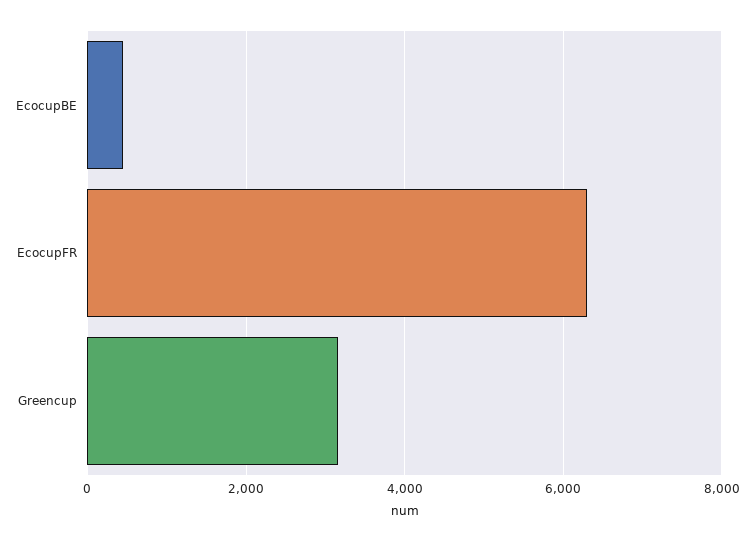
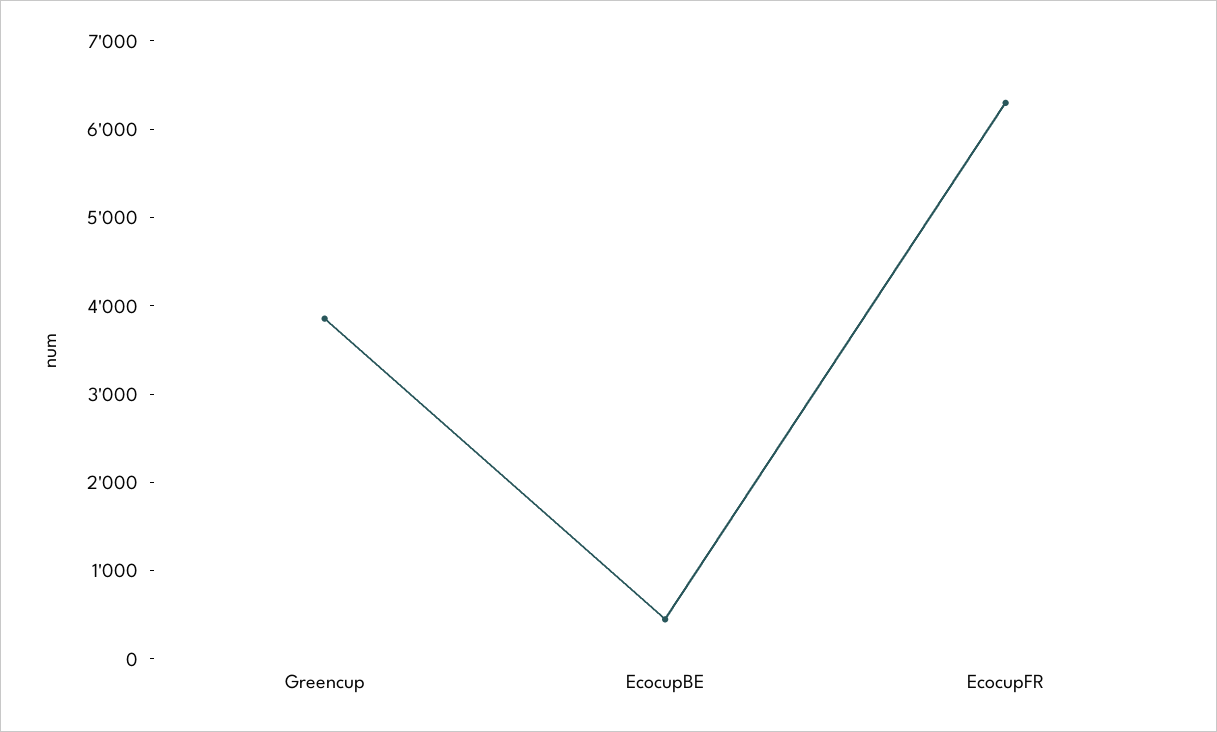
  {
    "EcocupBE": 400,
    "EcocupFR": 6200,
-   "Greencup": 3200
+   "Greencup": 3800
  }

